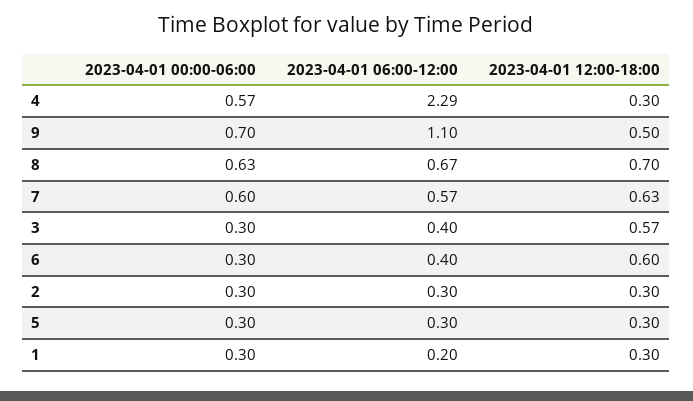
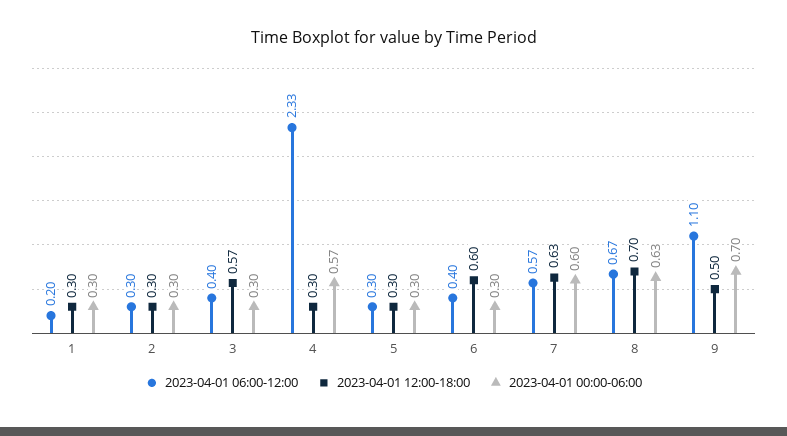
  {
    "2023-04-01 00:00-06:00": {
      "4": 0.57,
      "9": 0.7,
      "8": 0.63,
      "7": 0.6,
      "3": 0.3,
      "6": 0.3,
      "2": 0.3,
      "5": 0.3,
      "1": 0.3
    },
    "2023-04-01 06:00-12:00": {
-     "4": 2.29,
+     "4": 2.33,
      "9": 1.1,
      "8": 0.67,
      "7": 0.57,
      "3": 0.4,
      "6": 0.4,
      "2": 0.3,
      "5": 0.3,
      "1": 0.2
    },
    "2023-04-01 12:00-18:00": {
      "4": 0.3,
      "9": 0.5,
      "8": 0.7,
      "7": 0.63,
      "3": 0.57,
      "6": 0.6,
      "2": 0.3,
      "5": 0.3,
      "1": 0.3
    }
  }

